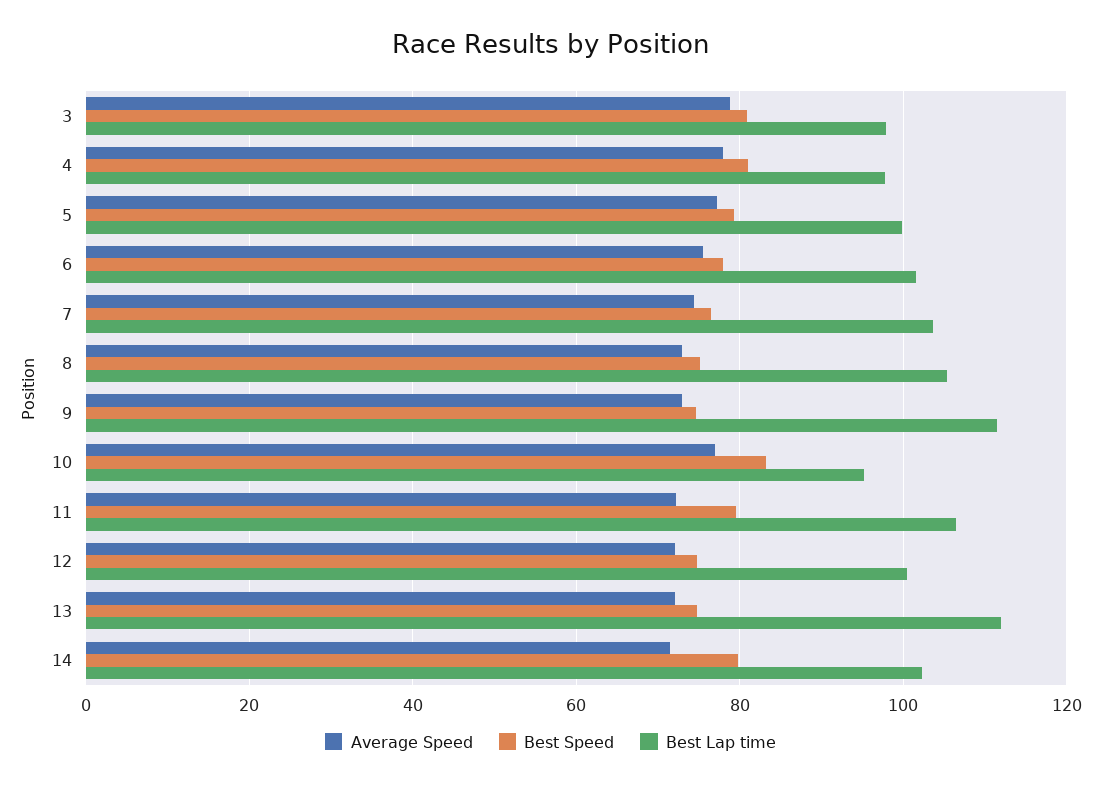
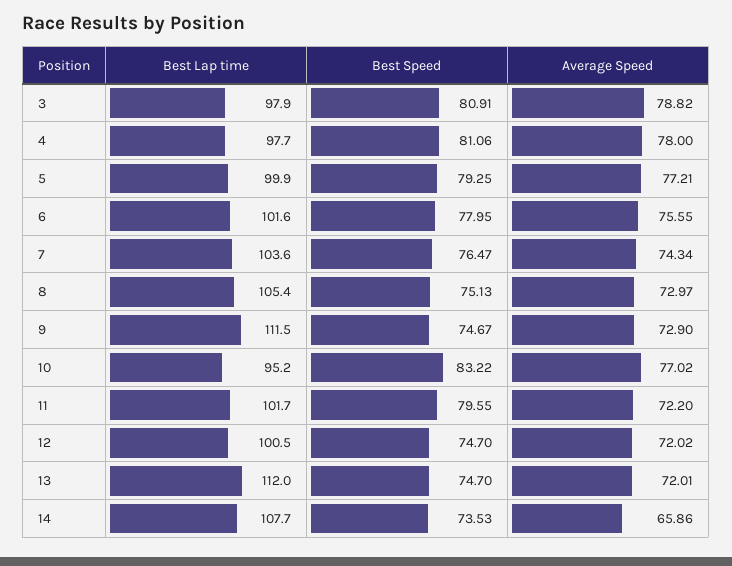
  {
    "Average Speed": {
      "3": 78.82,
      "4": 78,
      "5": 77.21,
      "6": 75.55,
      "7": 74.34,
      "8": 72.97,
      "9": 72.9,
      "10": 77.02,
      "11": 72.2,
      "12": 72.02,
      "13": 72.01,
-     "14": 72
+     "14": 65.86
    },
    "Best Speed": {
      "3": 80.91,
      "4": 81.06,
      "5": 79.25,
      "6": 77.95,
      "7": 76.47,
      "8": 75.13,
      "9": 74.67,
      "10": 83.22,
      "11": 79.55,
      "12": 74.7,
      "13": 74.7,
-     "14": 80
+     "14": 73.53
    },
    "Best Lap time": {
      "3": 97.9,
      "4": 97.7,
      "5": 99.9,
      "6": 101.6,
      "7": 103.6,
      "8": 105.4,
      "9": 111.5,
      "10": 95.2,
-     "11": 106,
+     "11": 101.7,
      "12": 100.5,
      "13": 112,
-     "14": 102
+     "14": 107.7
    }
  }

